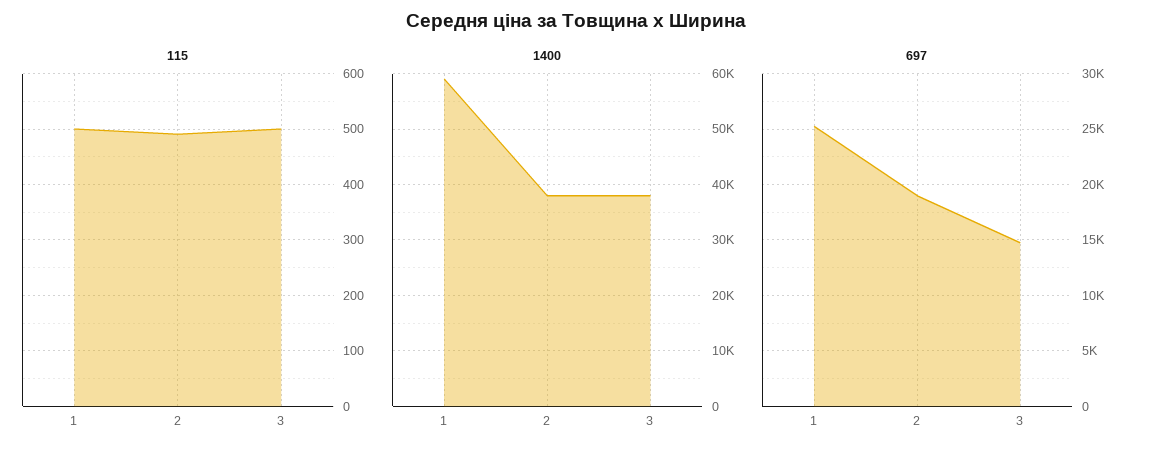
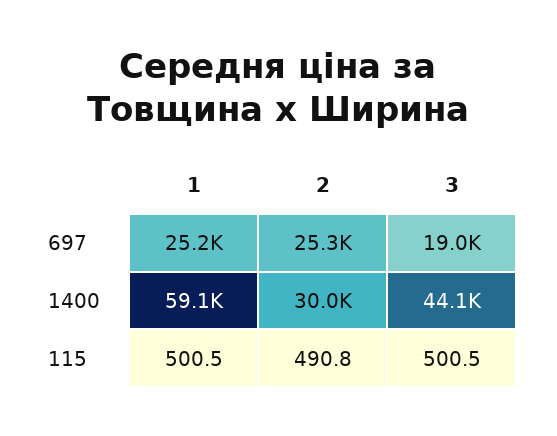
  {
    "115": {
      "1": 500.5,
      "2": 490.8,
      "3": 500.5
    },
    "1400": {
      "1": 59100,
-     "2": 38000,
+     "2": 30000,
-     "3": 38000
+     "3": 44100
    },
    "697": {
      "1": 25200,
-     "2": 19000,
+     "2": 25300,
-     "3": 15000
+     "3": 19000
    }
  }

